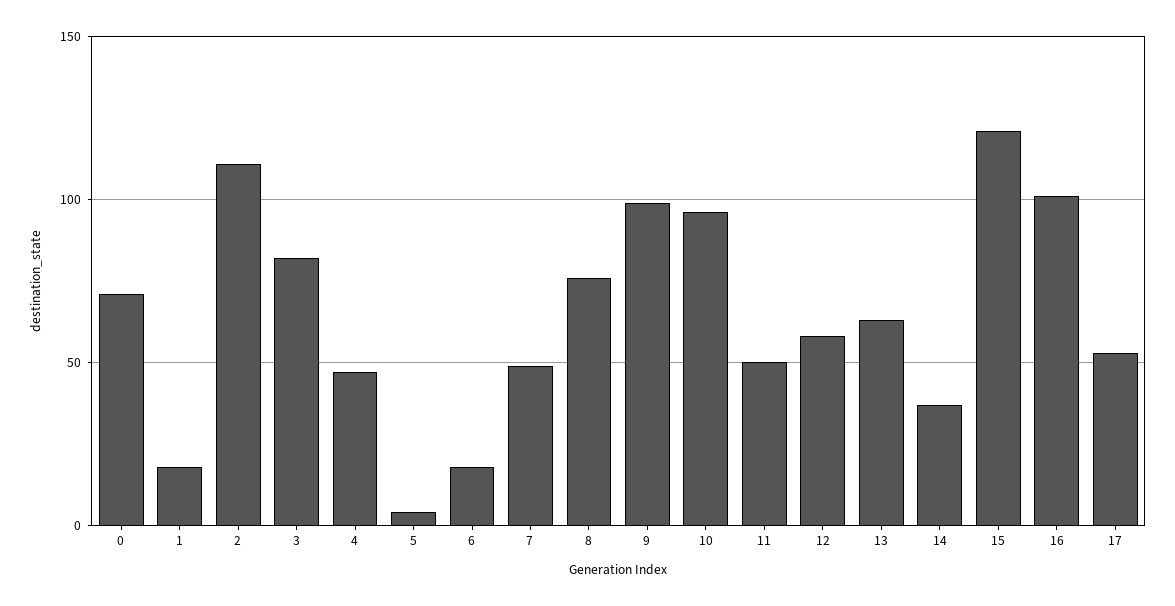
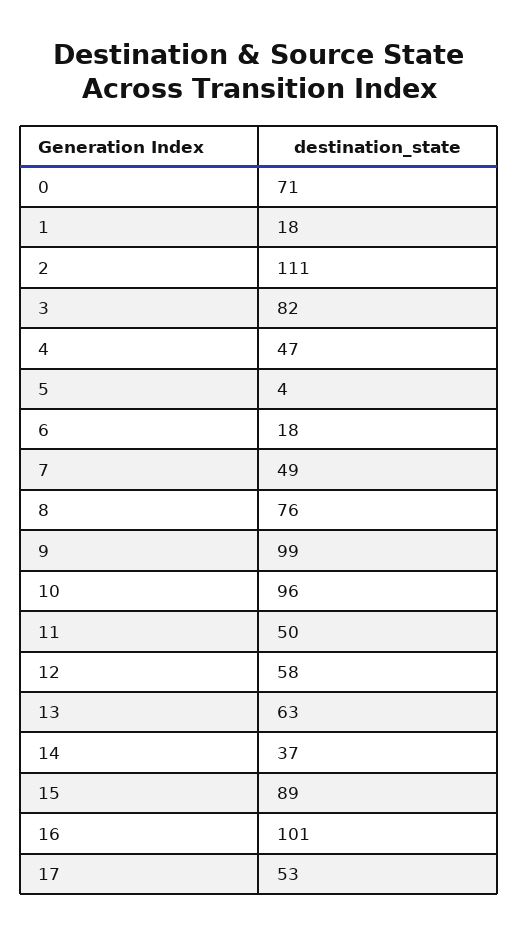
  {
    "0": 71,
    "1": 18,
    "2": 111,
    "3": 82,
    "4": 47,
    "5": 4,
    "6": 18,
    "7": 49,
    "8": 76,
    "9": 99,
    "10": 96,
    "11": 50,
    "12": 58,
    "13": 63,
    "14": 37,
-   "15": 120,
+   "15": 89,
    "16": 101,
    "17": 53
  }

